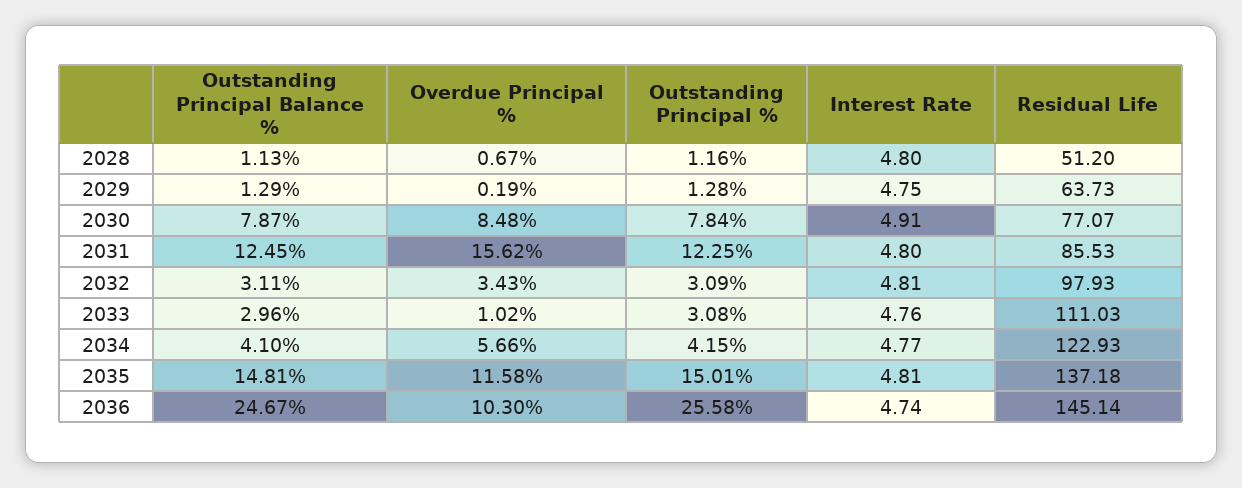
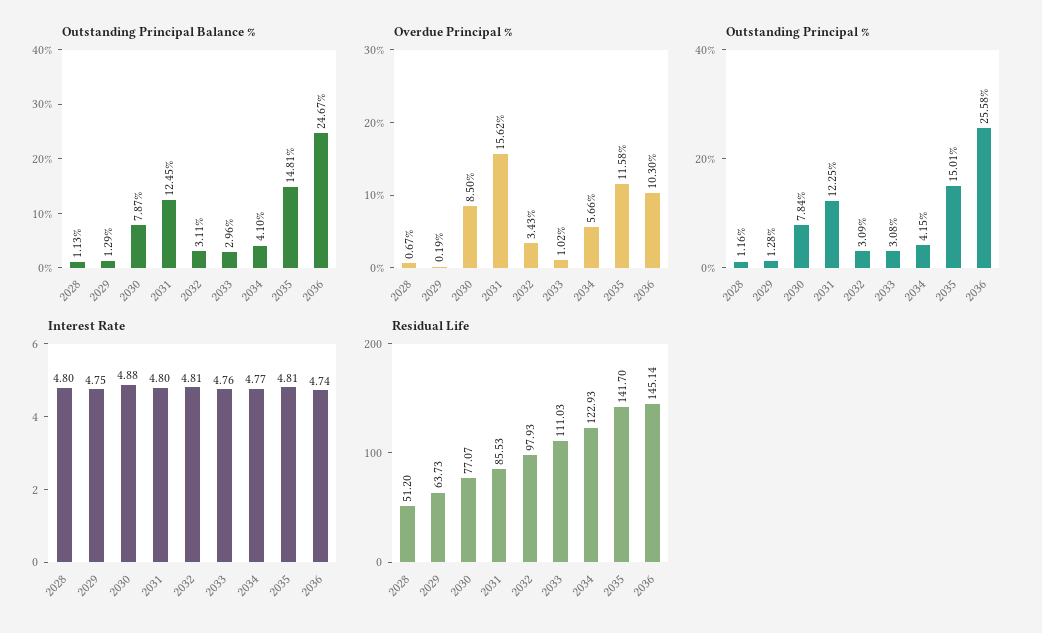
  {
    "Outstanding Principal Balance %": {
      "2028": 1.13,
      "2029": 1.29,
      "2030": 7.87,
      "2031": 12.45,
      "2032": 3.11,
      "2033": 2.96,
      "2034": 4.1,
      "2035": 14.81,
      "2036": 24.67
    },
    "Overdue Principal %": {
      "2028": 0.67,
      "2029": 0.19,
-     "2030": 8.48,
+     "2030": 8.5,
      "2031": 15.62,
      "2032": 3.43,
      "2033": 1.02,
      "2034": 5.66,
      "2035": 11.58,
      "2036": 10.3
    },
    "Outstanding Principal %": {
      "2028": 1.16,
      "2029": 1.28,
      "2030": 7.84,
      "2031": 12.25,
      "2032": 3.09,
      "2033": 3.08,
      "2034": 4.15,
      "2035": 15.01,
      "2036": 25.58
    },
    "Interest Rate": {
      "2028": 4.8,
      "2029": 4.75,
-     "2030": 4.91,
+     "2030": 4.88,
      "2031": 4.8,
      "2032": 4.81,
      "2033": 4.76,
      "2034": 4.77,
      "2035": 4.81,
      "2036": 4.74
    },
    "Residual Life": {
      "2028": 51.2,
      "2029": 63.73,
      "2030": 77.07,
      "2031": 85.53,
      "2032": 97.93,
      "2033": 111.03,
      "2034": 122.93,
-     "2035": 137.18,
+     "2035": 141.7,
      "2036": 145.14
    }
  }

